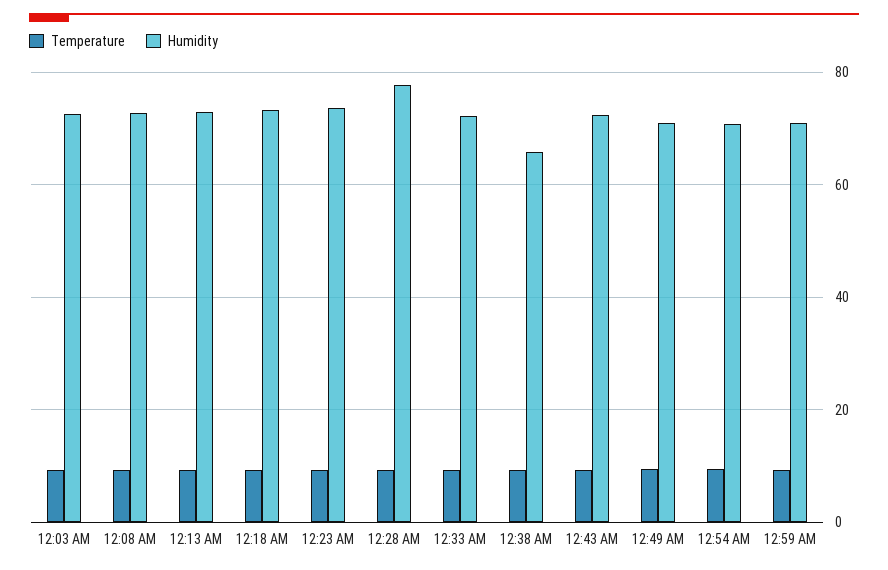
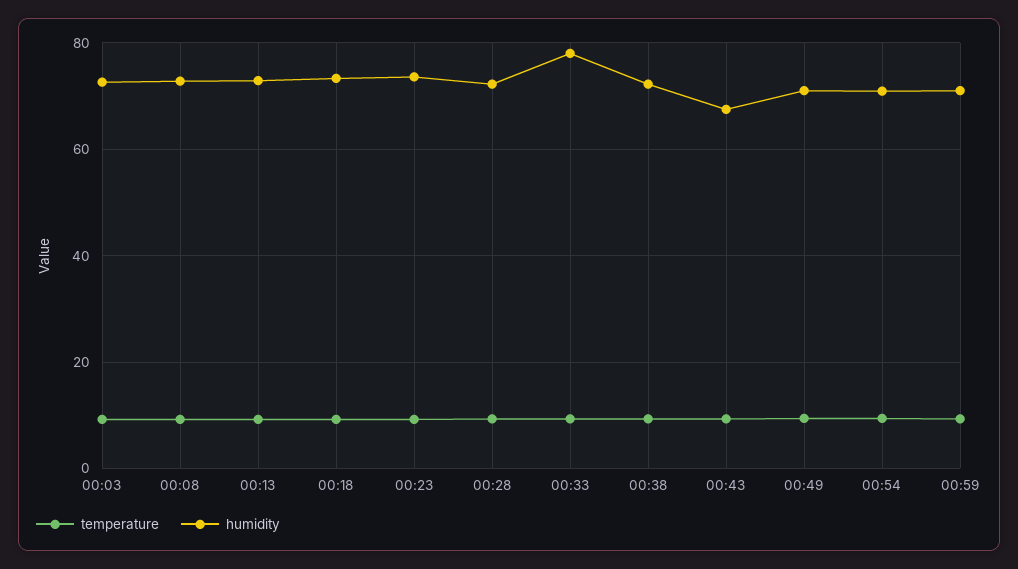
  {
    "Temperature": {
      "12:03 AM": 10,
      "12:08 AM": 10,
      "12:13 AM": 10,
      "12:18 AM": 10,
      "12:23 AM": 10,
      "12:28 AM": 10,
      "12:33 AM": 10,
      "12:38 AM": 10,
      "12:43 AM": 10,
      "12:49 AM": 10,
      "12:54 AM": 10,
      "12:59 AM": 10
    },
    "Humidity": {
      "12:03 AM": 72,
      "12:08 AM": 72,
      "12:13 AM": 72,
      "12:18 AM": 74,
      "12:23 AM": 74,
-     "12:28 AM": 78,
+     "12:28 AM": 72,
-     "12:33 AM": 72,
+     "12:33 AM": 78,
-     "12:38 AM": 66,
+     "12:38 AM": 72,
-     "12:43 AM": 72,
+     "12:43 AM": 68,
      "12:49 AM": 72,
      "12:54 AM": 70,
      "12:59 AM": 72
    }
  }

